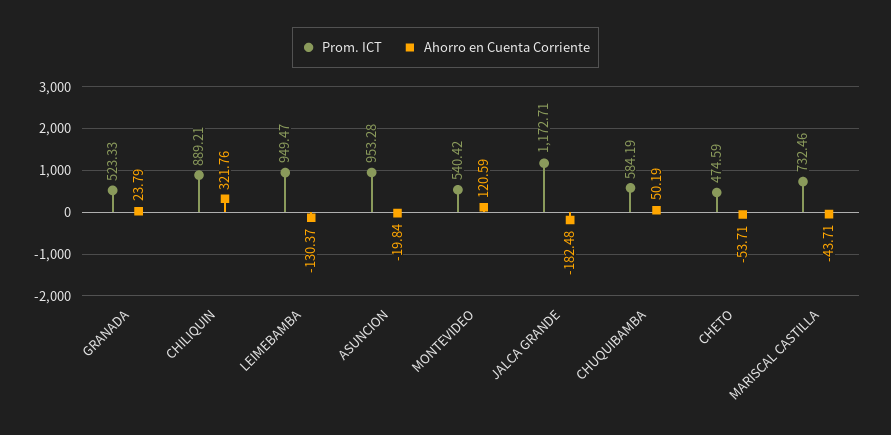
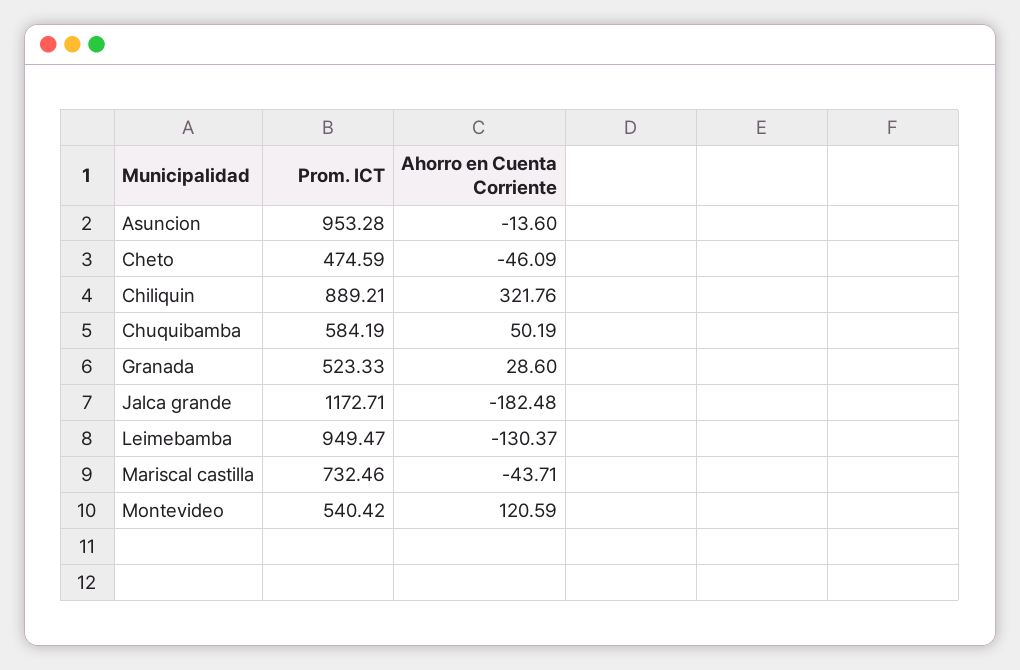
  {
    "Prom. ICT": {
      "GRANADA": 523.33,
      "CHILIQUIN": 889.21,
      "LEIMEBAMBA": 949.47,
      "ASUNCION": 953.28,
      "MONTEVIDEO": 540.42,
      "JALCA GRANDE": 1172.71,
      "CHUQUIBAMBA": 584.19,
      "CHETO": 474.59,
      "MARISCAL CASTILLA": 732.46
    },
    "Ahorro en Cuenta Corriente": {
-     "GRANADA": 23.79,
+     "GRANADA": 28.6,
      "CHILIQUIN": 321.76,
      "LEIMEBAMBA": -130.37,
-     "ASUNCION": -19.84,
+     "ASUNCION": -13.6,
      "MONTEVIDEO": 120.59,
      "JALCA GRANDE": -182.48,
      "CHUQUIBAMBA": 50.19,
-     "CHETO": -53.71,
+     "CHETO": -46.09,
      "MARISCAL CASTILLA": -43.71
    }
  }

